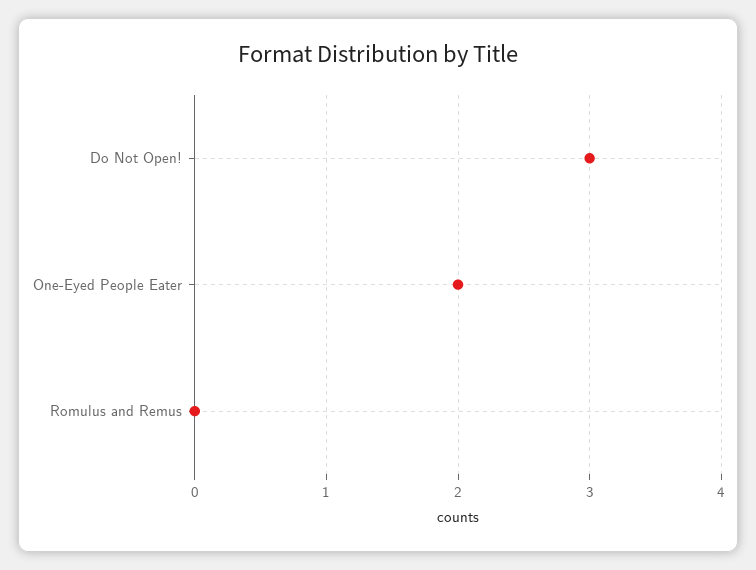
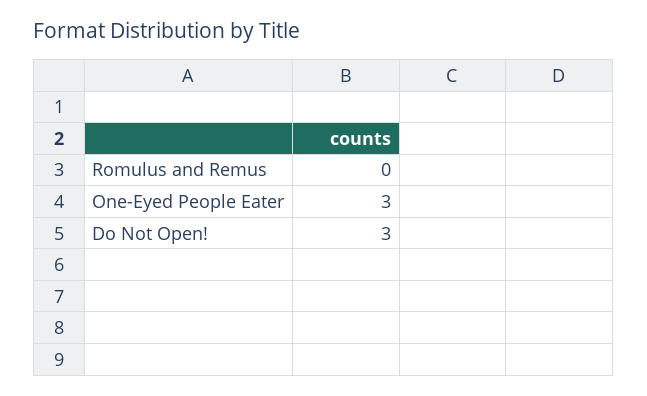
  {
    "Do Not Open!": 3,
-   "One-Eyed People Eater": 2,
+   "One-Eyed People Eater": 3,
    "Romulus and Remus": 0
  }

